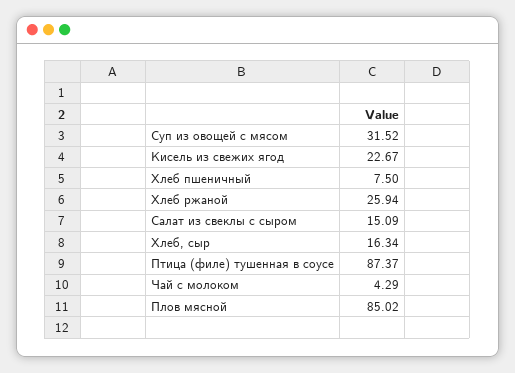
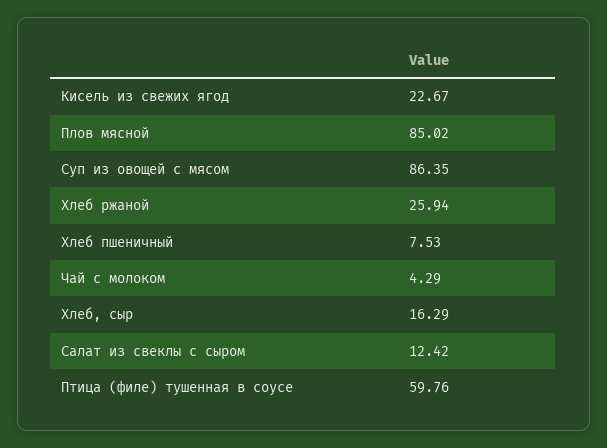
  {
-   "Суп из овощей с мясом": 31.52,
+   "Суп из овощей с мясом": 86.35,
    "Кисель из свежих ягод": 22.67,
-   "Хлеб пшеничный": 7.5,
+   "Хлеб пшеничный": 7.53,
    "Хлеб ржаной": 25.94,
-   "Салат из свеклы с сыром": 15.09,
+   "Салат из свеклы с сыром": 12.42,
-   "Хлеб, сыр": 16.34,
+   "Хлеб, сыр": 16.29,
-   "Птица (филе) тушенная в соусе": 87.37,
+   "Птица (филе) тушенная в соусе": 59.76,
    "Чай с молоком": 4.29,
    "Плов мясной": 85.02
  }

